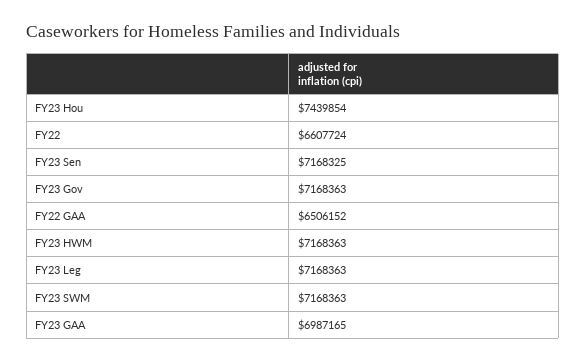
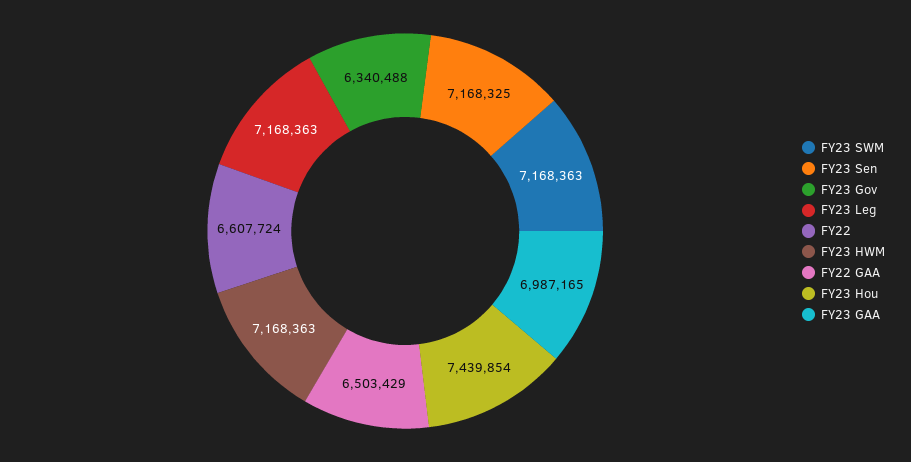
  {
    "FY23 Hou": 7439854,
    "FY22": 6607724,
    "FY23 Sen": 7168325,
-   "FY23 Gov": 7168363,
+   "FY23 Gov": 6340488,
-   "FY22 GAA": 6506152,
+   "FY22 GAA": 6503429,
    "FY23 HWM": 7168363,
    "FY23 Leg": 7168363,
    "FY23 SWM": 7168363,
    "FY23 GAA": 6987165
  }

